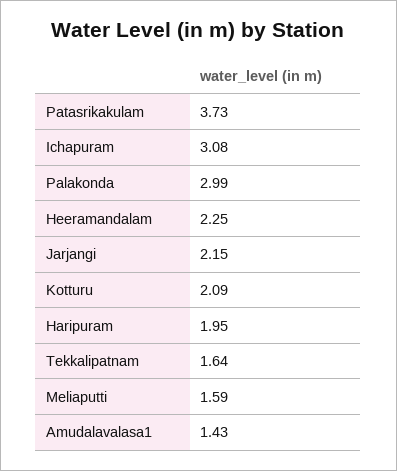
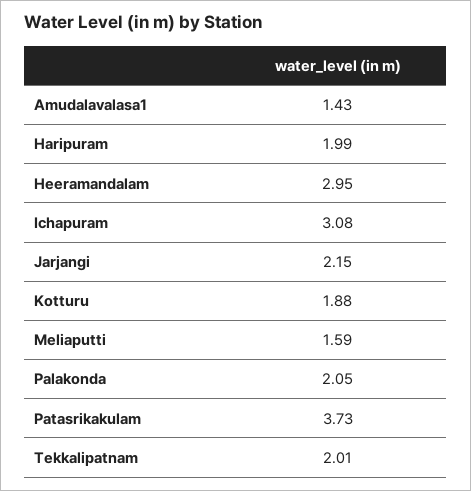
  {
    "Patasrikakulam": 3.73,
    "Ichapuram": 3.08,
-   "Palakonda": 2.99,
+   "Palakonda": 2.05,
-   "Heeramandalam": 2.25,
+   "Heeramandalam": 2.95,
    "Jarjangi": 2.15,
-   "Kotturu": 2.09,
+   "Kotturu": 1.88,
-   "Haripuram": 1.95,
+   "Haripuram": 1.99,
-   "Tekkalipatnam": 1.64,
+   "Tekkalipatnam": 2.01,
    "Meliaputti": 1.59,
    "Amudalavalasa1": 1.43
  }

